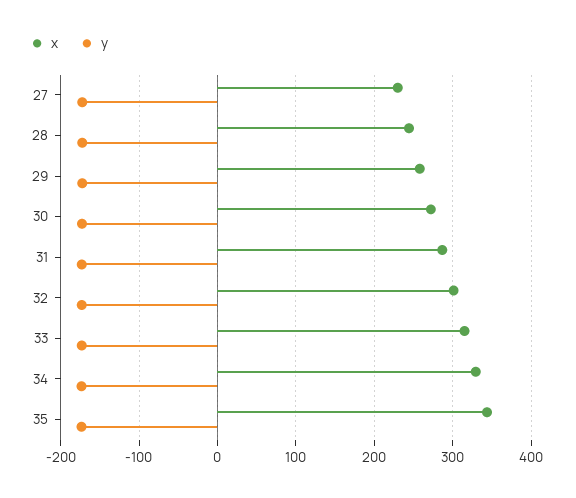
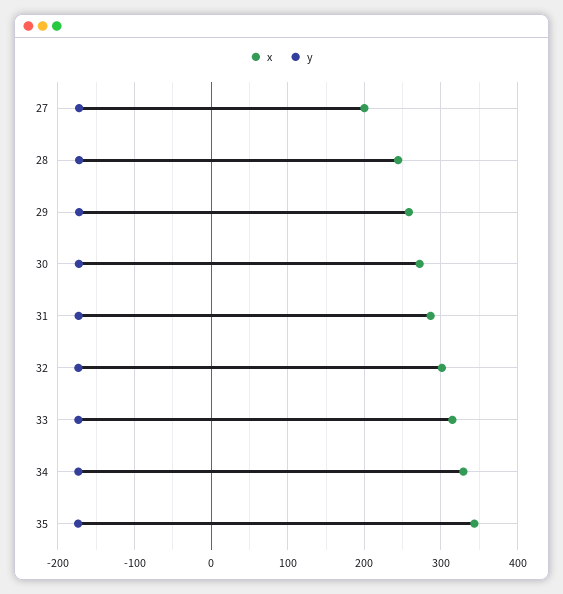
  {
    "x": {
-     "27": 230,
+     "27": 200,
      "28": 240,
      "29": 260,
      "30": 270,
      "31": 290,
      "32": 300,
      "33": 320,
      "34": 330,
      "35": 340
    },
    "y": {
      "27": -170,
      "28": -170,
      "29": -170,
      "30": -170,
      "31": -170,
      "32": -170,
      "33": -170,
      "34": -170,
      "35": -170
    }
  }

